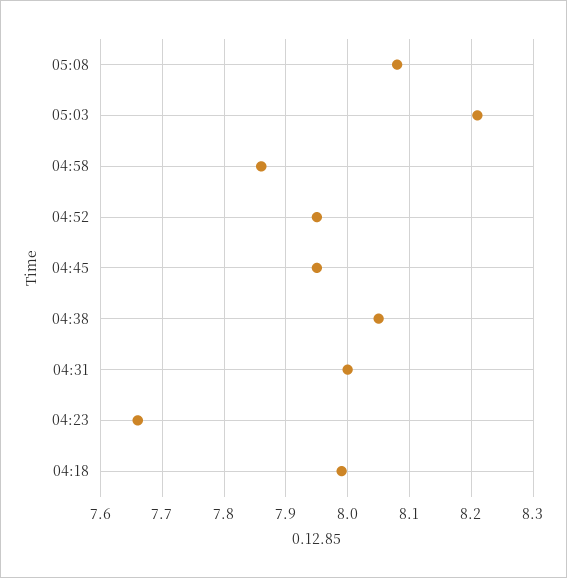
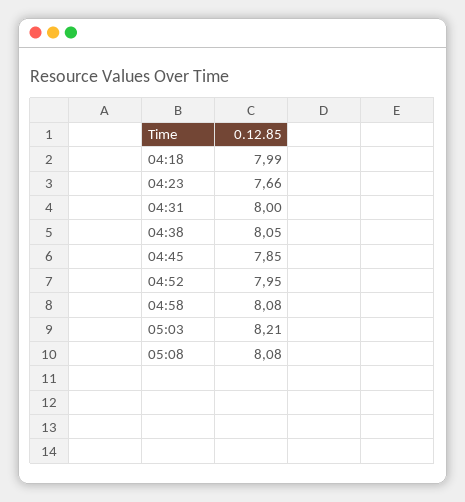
  {
    "05:08": 8.08,
    "05:03": 8.21,
-   "04:58": 7.86,
+   "04:58": 8.08,
    "04:52": 7.95,
-   "04:45": 7.95,
+   "04:45": 7.85,
    "04:38": 8.05,
    "04:31": 8,
    "04:23": 7.66,
    "04:18": 7.99
  }

